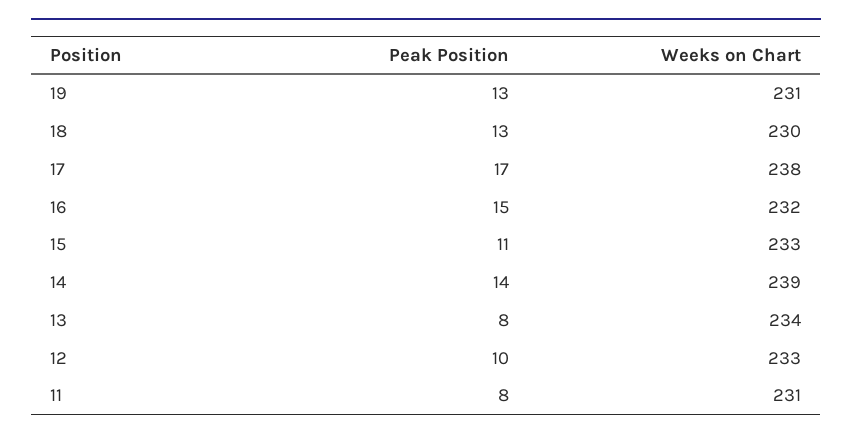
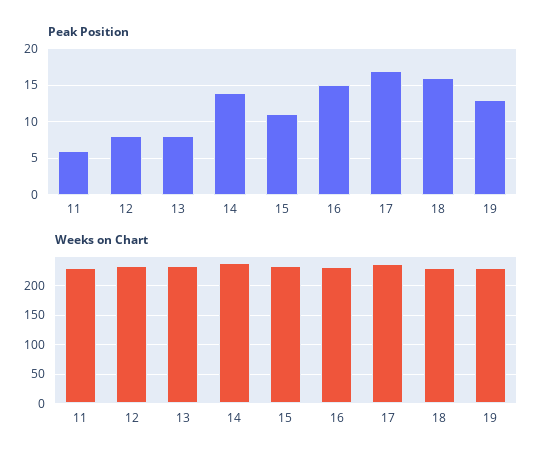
  {
    "Peak Position": {
      "19": 13,
-     "18": 13,
+     "18": 16,
      "17": 17,
      "16": 15,
      "15": 11,
      "14": 14,
      "13": 8,
-     "12": 10,
+     "12": 8,
-     "11": 8
+     "11": 6
    },
    "Weeks on Chart": {
      "19": 231,
      "18": 230,
      "17": 238,
      "16": 232,
      "15": 233,
      "14": 239,
      "13": 234,
      "12": 233,
      "11": 231
    }
  }

